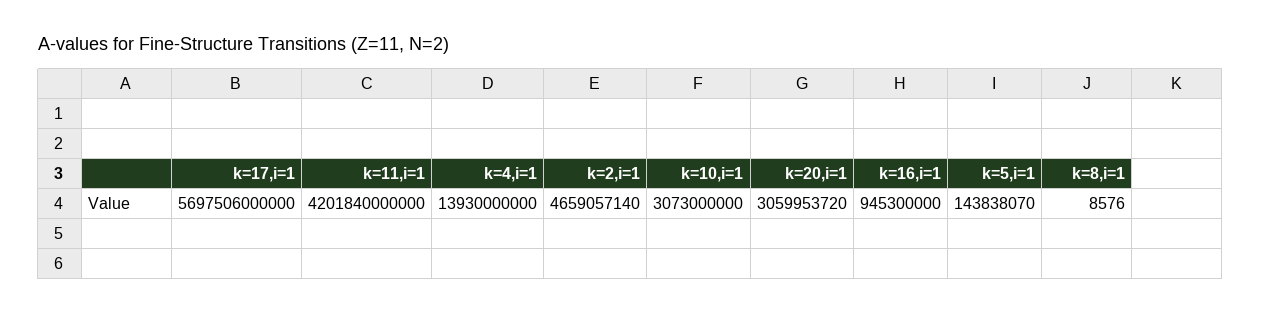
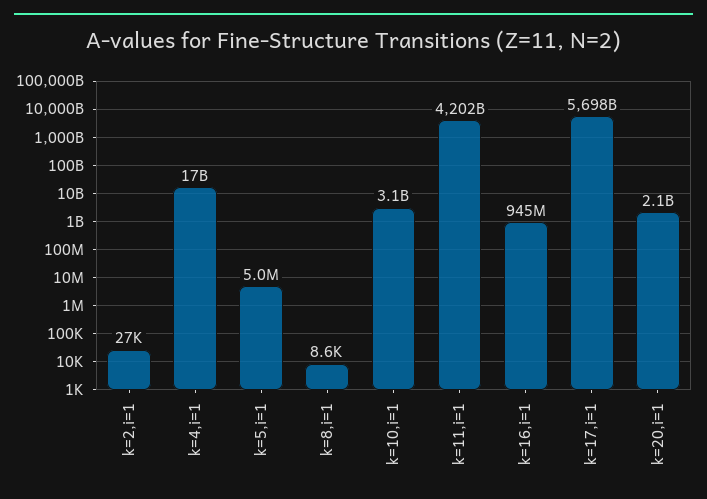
  {
    "k=17,i=1": 5697506000000,
    "k=11,i=1": 4201840000000,
-   "k=4,i=1": 13930000000,
+   "k=4,i=1": 17000000000,
-   "k=2,i=1": 4659057140,
+   "k=2,i=1": 27000,
    "k=10,i=1": 3073000000,
-   "k=20,i=1": 3059953720,
+   "k=20,i=1": 2100000000,
    "k=16,i=1": 945300000,
-   "k=5,i=1": 143838070,
+   "k=5,i=1": 5000000,
    "k=8,i=1": 8576
  }

